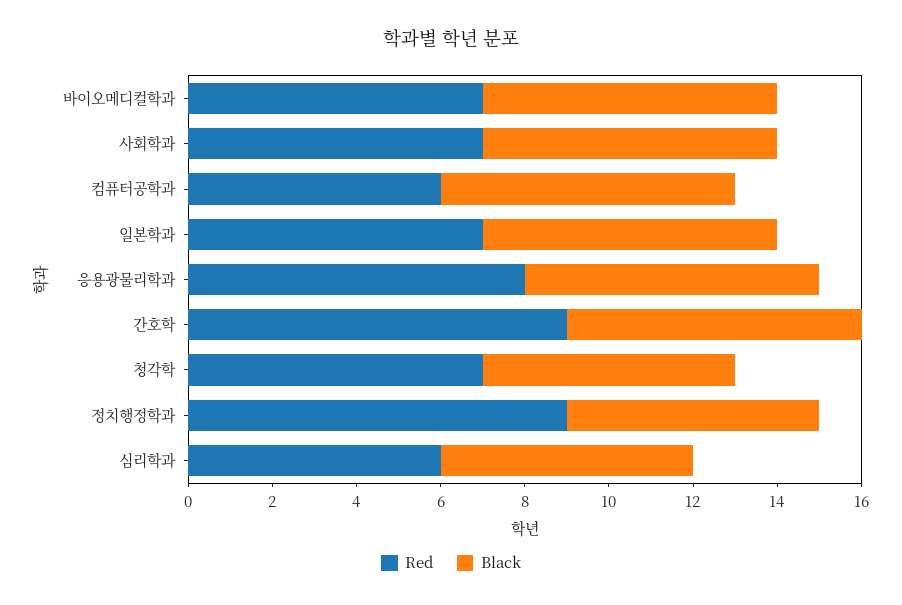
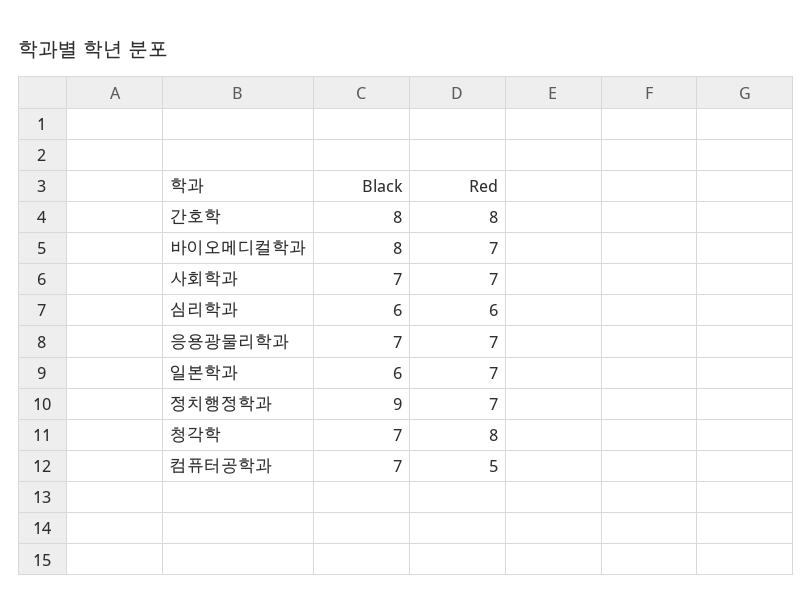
  {
    "Red": {
      "바이오메디컬학과": 7,
      "사회학과": 7,
-     "컴퓨터공학과": 6,
+     "컴퓨터공학과": 5,
      "일본학과": 7,
-     "응용광물리학과": 8,
+     "응용광물리학과": 7,
-     "간호학": 9,
+     "간호학": 8,
-     "청각학": 7,
+     "청각학": 8,
-     "정치행정학과": 9,
+     "정치행정학과": 7,
      "심리학과": 6
    },
    "Black": {
-     "바이오메디컬학과": 7,
+     "바이오메디컬학과": 8,
      "사회학과": 7,
      "컴퓨터공학과": 7,
-     "일본학과": 7,
+     "일본학과": 6,
      "응용광물리학과": 7,
-     "간호학": 7,
+     "간호학": 8,
-     "청각학": 6,
+     "청각학": 7,
-     "정치행정학과": 6,
+     "정치행정학과": 9,
      "심리학과": 6
    }
  }

